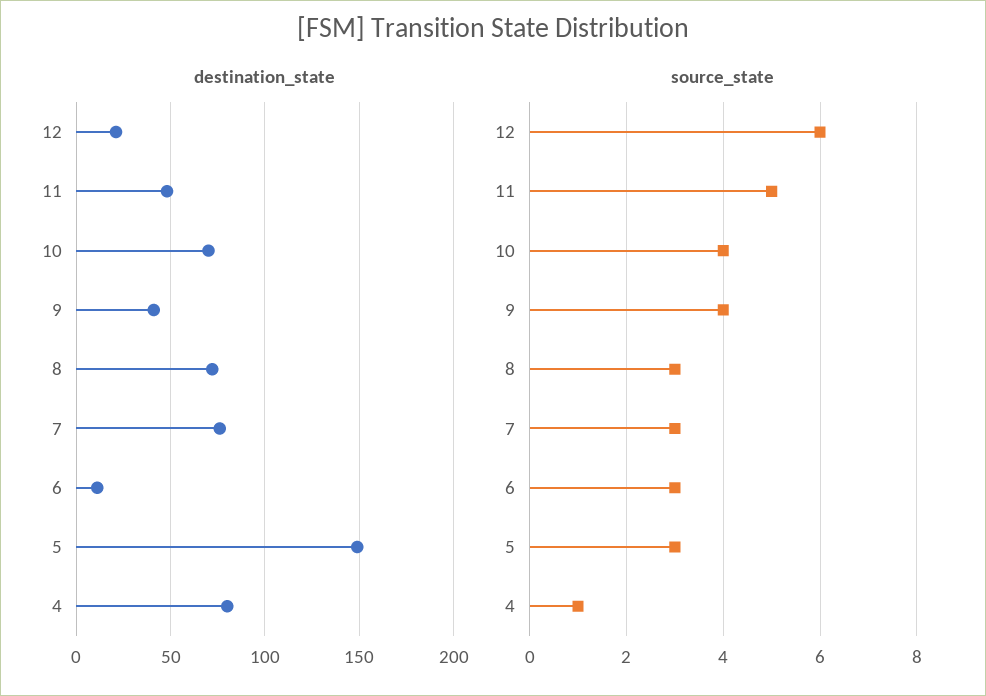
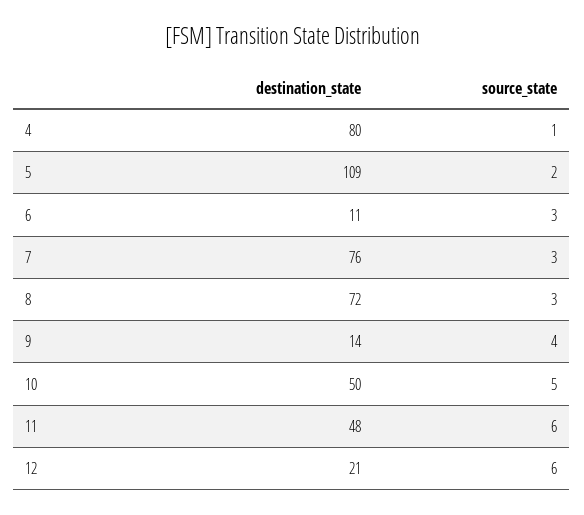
  {
    "destination_state": {
      "12": 21,
      "11": 48,
-     "10": 70,
+     "10": 50,
-     "9": 40,
+     "9": 14,
      "8": 72,
      "7": 76,
      "6": 11,
-     "5": 150,
+     "5": 109,
      "4": 80
    },
    "source_state": {
      "12": 6,
-     "11": 5,
+     "11": 6,
-     "10": 4,
+     "10": 5,
      "9": 4,
      "8": 3,
      "7": 3,
      "6": 3,
-     "5": 3,
+     "5": 2,
      "4": 1
    }
  }

